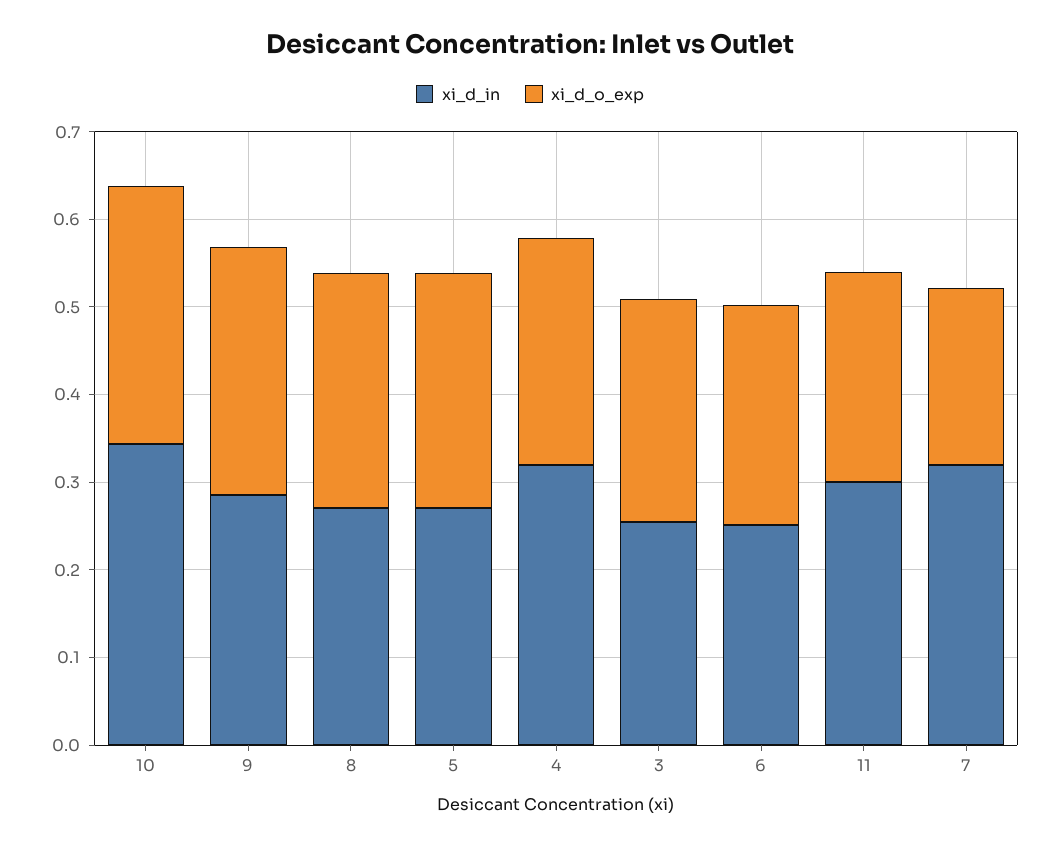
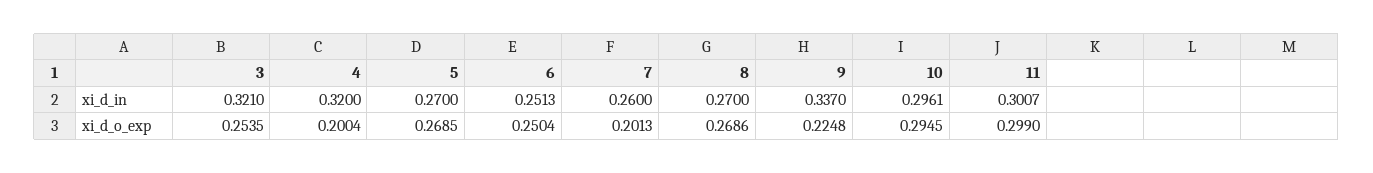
  {
    "xi_d_in": {
-     "10": 0.34,
+     "10": 0.2961,
-     "9": 0.28,
+     "9": 0.337,
      "8": 0.27,
      "5": 0.27,
      "4": 0.32,
-     "3": 0.26,
+     "3": 0.321,
      "6": 0.2513,
      "11": 0.3007,
-     "7": 0.32
+     "7": 0.26
    },
    "xi_d_o_exp": {
      "10": 0.2945,
-     "9": 0.28,
+     "9": 0.2248,
      "8": 0.2686,
      "5": 0.2685,
-     "4": 0.26,
+     "4": 0.2004,
      "3": 0.2535,
      "6": 0.2504,
-     "11": 0.24,
+     "11": 0.299,
      "7": 0.2013
    }
  }

